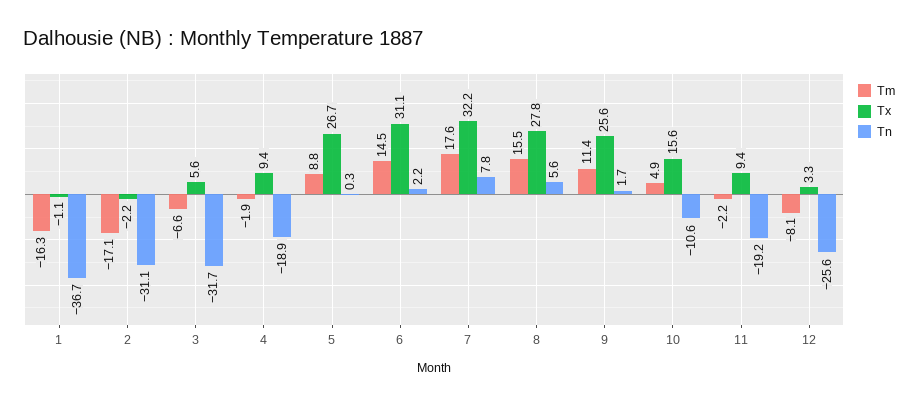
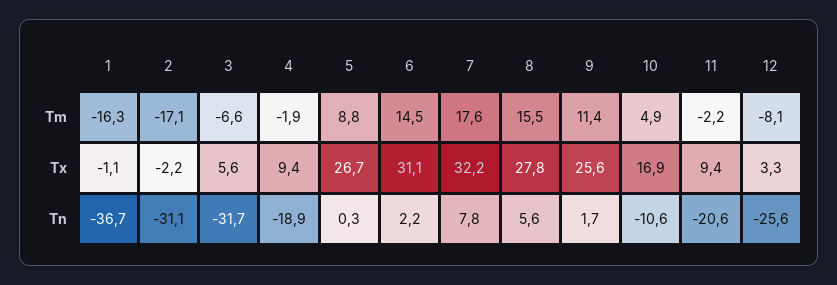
  {
    "Tm": {
      "1": -16.3,
      "2": -17.1,
      "3": -6.6,
      "4": -1.9,
      "5": 8.8,
      "6": 14.5,
      "7": 17.6,
      "8": 15.5,
      "9": 11.4,
      "10": 4.9,
      "11": -2.2,
      "12": -8.1
    },
    "Tx": {
      "1": -1.1,
      "2": -2.2,
      "3": 5.6,
      "4": 9.4,
      "5": 26.7,
      "6": 31.1,
      "7": 32.2,
      "8": 27.8,
      "9": 25.6,
-     "10": 15.6,
+     "10": 16.9,
      "11": 9.4,
      "12": 3.3
    },
    "Tn": {
      "1": -36.7,
      "2": -31.1,
      "3": -31.7,
      "4": -18.9,
      "5": 0.3,
      "6": 2.2,
      "7": 7.8,
      "8": 5.6,
      "9": 1.7,
      "10": -10.6,
-     "11": -19.2,
+     "11": -20.6,
      "12": -25.6
    }
  }

